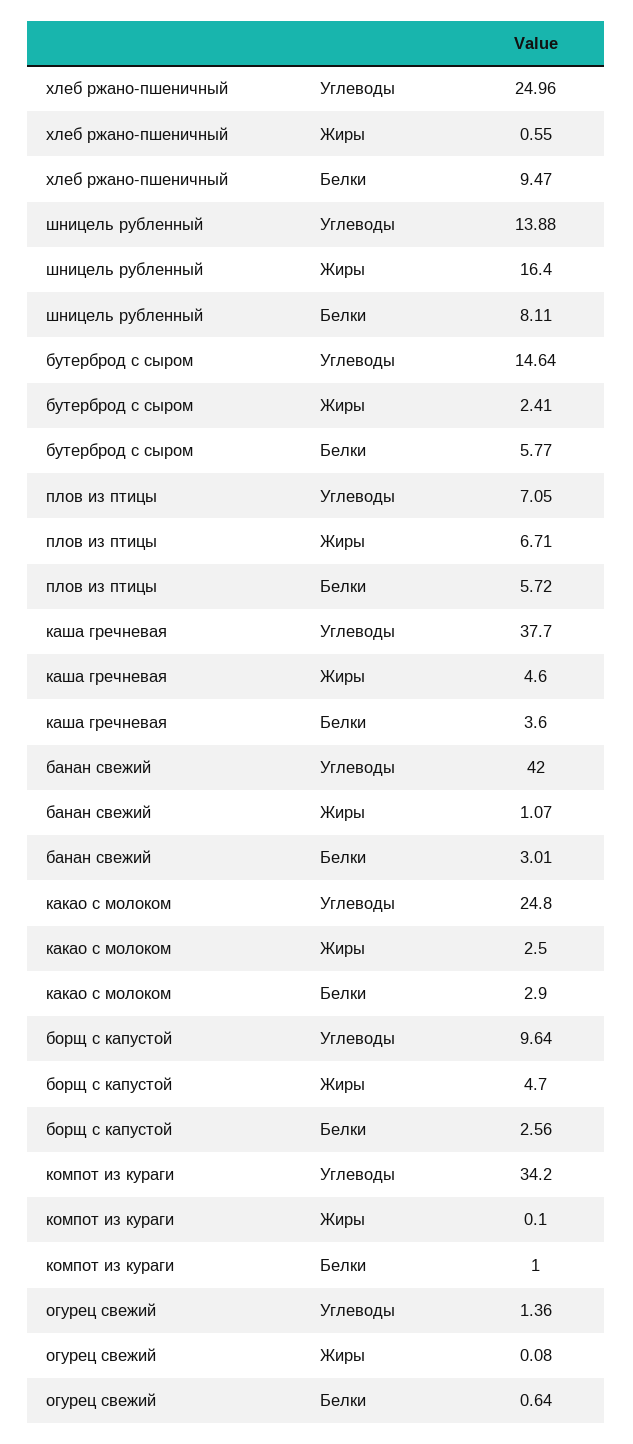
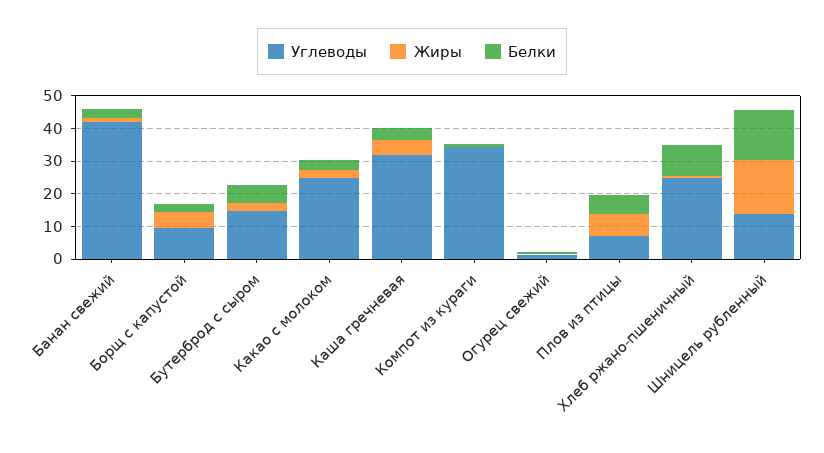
  {
    "Углеводы": {
      "хлеб ржано-пшеничный": 24.96,
      "шницель рубленный": 13.88,
      "бутерброд с сыром": 14.64,
      "плов из птицы": 7.05,
-     "каша гречневая": 37.7,
+     "каша гречневая": 32.5,
      "банан свежий": 42,
      "какао с молоком": 24.8,
      "борщ с капустой": 9.64,
      "компот из кураги": 34.2,
      "огурец свежий": 1.36
    },
    "Жиры": {
      "хлеб ржано-пшеничный": 0.55,
      "шницель рубленный": 16.4,
      "бутерброд с сыром": 2.41,
      "плов из птицы": 6.71,
      "каша гречневая": 4.6,
      "банан свежий": 1.07,
      "какао с молоком": 2.5,
      "борщ с капустой": 4.7,
      "компот из кураги": 0.1,
      "огурец свежий": 0.08
    },
    "Белки": {
      "хлеб ржано-пшеничный": 9.47,
-     "шницель рубленный": 8.11,
+     "шницель рубленный": 15,
      "бутерброд с сыром": 5.77,
      "плов из птицы": 5.72,
      "каша гречневая": 3.6,
      "банан свежий": 3.01,
      "какао с молоком": 2.9,
      "борщ с капустой": 2.56,
      "компот из кураги": 1,
      "огурец свежий": 0.64
    }
  }

